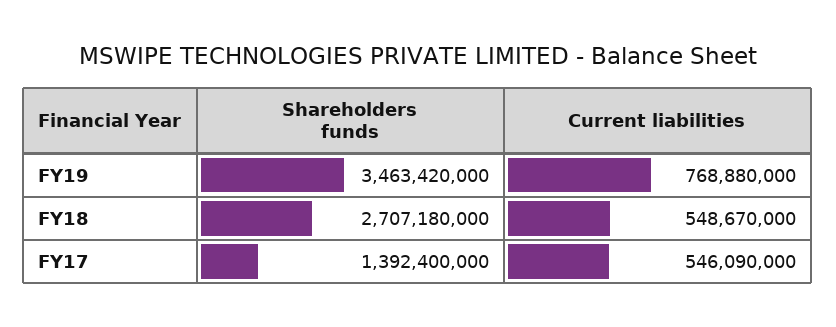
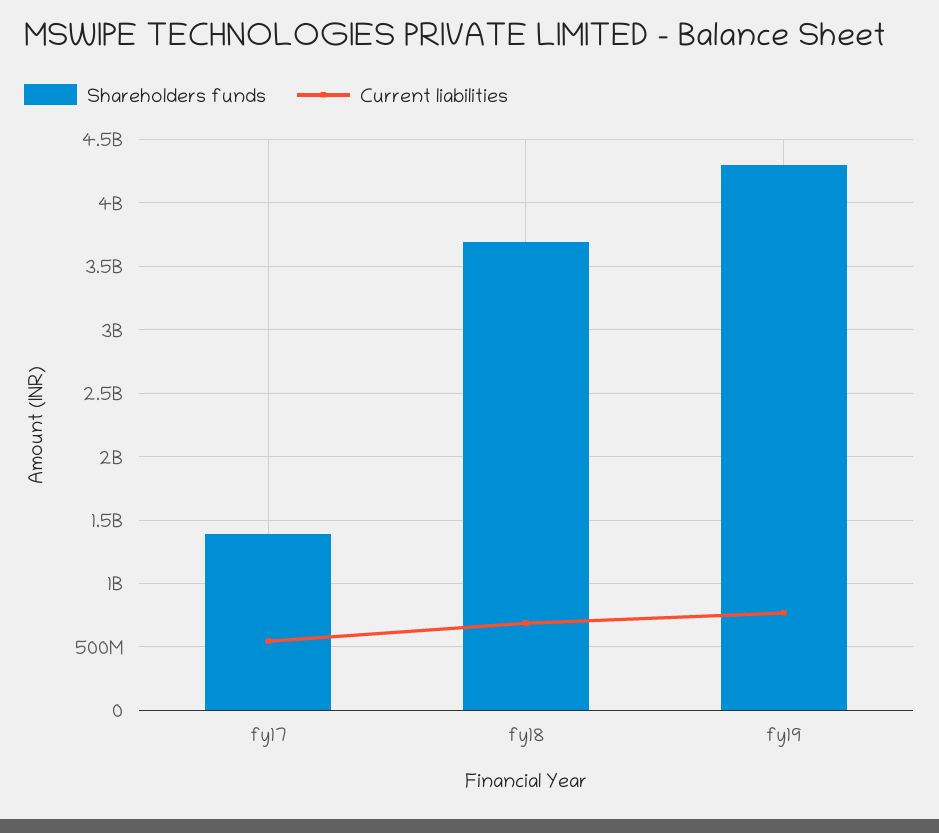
  {
    "Shareholders funds": {
-     "FY19": 3463420000,
+     "FY19": 4300000000,
-     "FY18": 2707180000,
+     "FY18": 3700000000,
      "FY17": 1392400000
    },
    "Current liabilities": {
      "FY19": 768880000,
-     "FY18": 548670000,
+     "FY18": 700000000,
      "FY17": 546090000
    }
  }

